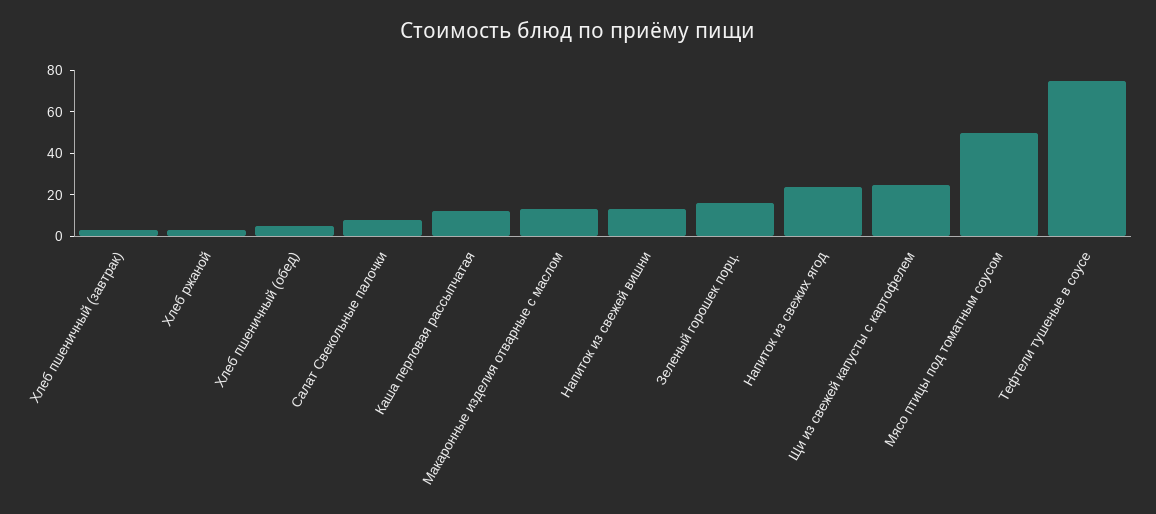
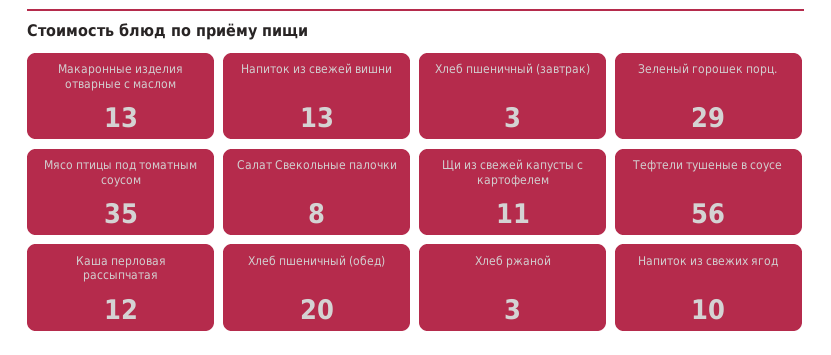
  {
    "Хлеб пшеничный (завтрак)": 3,
    "Хлеб ржаной": 3,
-   "Хлеб пшеничный (обед)": 5,
+   "Хлеб пшеничный (обед)": 20,
    "Салат Свекольные палочки": 8,
    "Каша перловая рассыпчатая": 12,
    "Макаронные изделия отварные с маслом": 13,
    "Напиток из свежей вишни": 13,
-   "Зеленый горошек порц.": 15,
+   "Зеленый горошек порц.": 29,
-   "Напиток из свежих ягод": 25,
+   "Напиток из свежих ягод": 10,
-   "Щи из свежей капусты с картофелем": 25,
+   "Щи из свежей капусты с картофелем": 11,
-   "Мясо птицы под томатным соусом": 50,
+   "Мясо птицы под томатным соусом": 35,
-   "Тефтели тушеные в соусе": 75
+   "Тефтели тушеные в соусе": 56
  }

